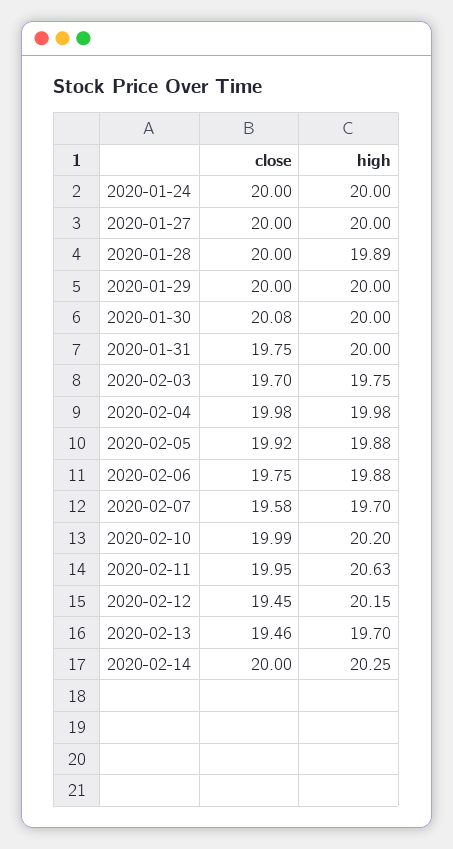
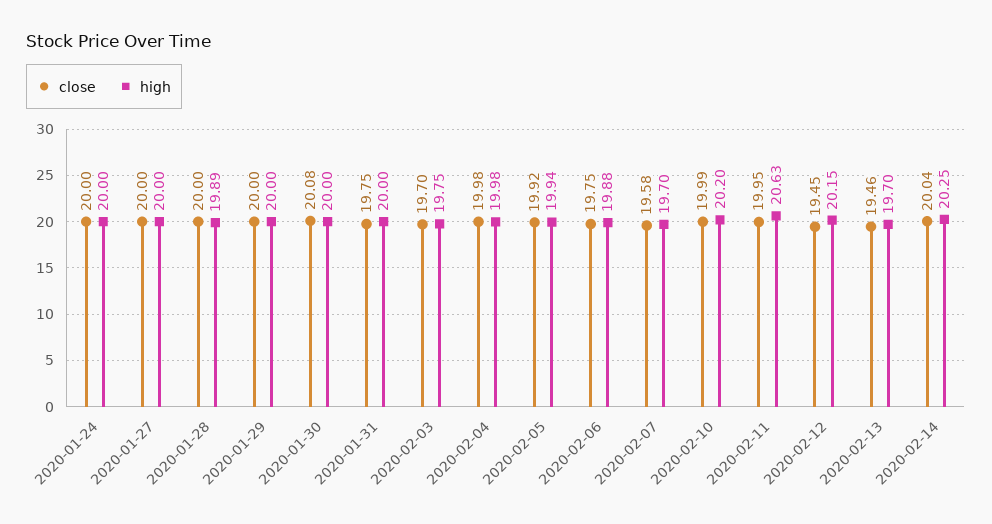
  {
    "close": {
      "2020-01-24": 20,
      "2020-01-27": 20,
      "2020-01-28": 20,
      "2020-01-29": 20,
      "2020-01-30": 20.08,
      "2020-01-31": 19.75,
      "2020-02-03": 19.7,
      "2020-02-04": 19.98,
      "2020-02-05": 19.92,
      "2020-02-06": 19.75,
      "2020-02-07": 19.58,
      "2020-02-10": 19.99,
      "2020-02-11": 19.95,
      "2020-02-12": 19.45,
      "2020-02-13": 19.46,
-     "2020-02-14": 20
+     "2020-02-14": 20.04
    },
    "high": {
      "2020-01-24": 20,
      "2020-01-27": 20,
      "2020-01-28": 19.89,
      "2020-01-29": 20,
      "2020-01-30": 20,
      "2020-01-31": 20,
      "2020-02-03": 19.75,
      "2020-02-04": 19.98,
-     "2020-02-05": 19.88,
+     "2020-02-05": 19.94,
      "2020-02-06": 19.88,
      "2020-02-07": 19.7,
      "2020-02-10": 20.2,
      "2020-02-11": 20.63,
      "2020-02-12": 20.15,
      "2020-02-13": 19.7,
      "2020-02-14": 20.25
    }
  }

